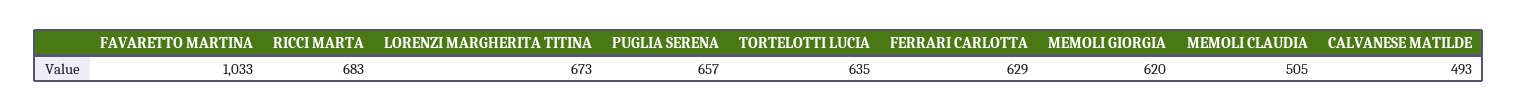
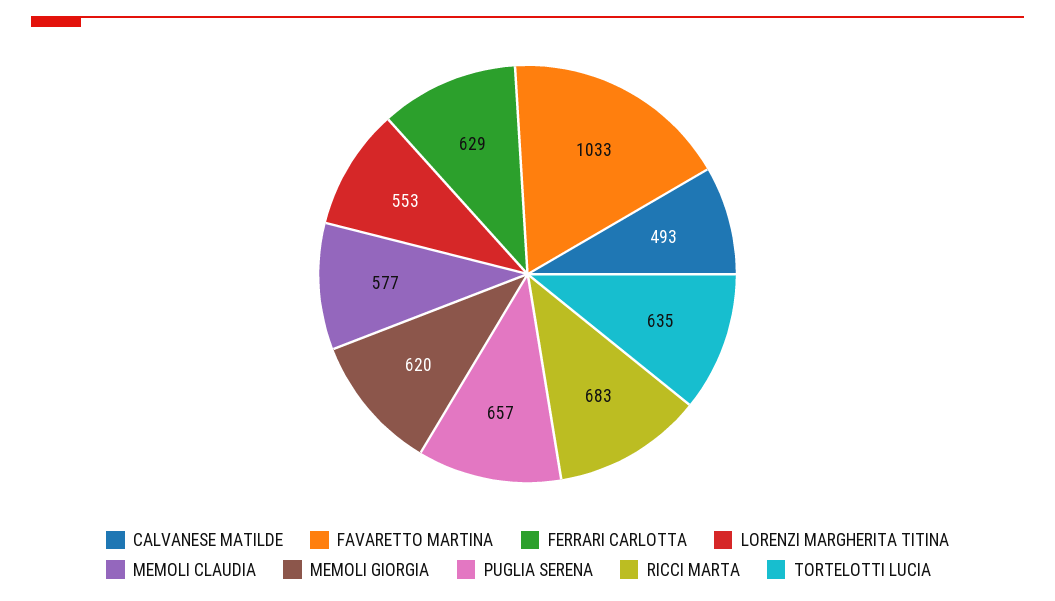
  {
    "FAVARETTO MARTINA": 1033,
    "RICCI MARTA": 683,
-   "LORENZI MARGHERITA TITINA": 673,
+   "LORENZI MARGHERITA TITINA": 553,
    "PUGLIA SERENA": 657,
    "TORTELOTTI LUCIA": 635,
    "FERRARI CARLOTTA": 629,
    "MEMOLI GIORGIA": 620,
-   "MEMOLI CLAUDIA": 505,
+   "MEMOLI CLAUDIA": 577,
    "CALVANESE MATILDE": 493
  }

